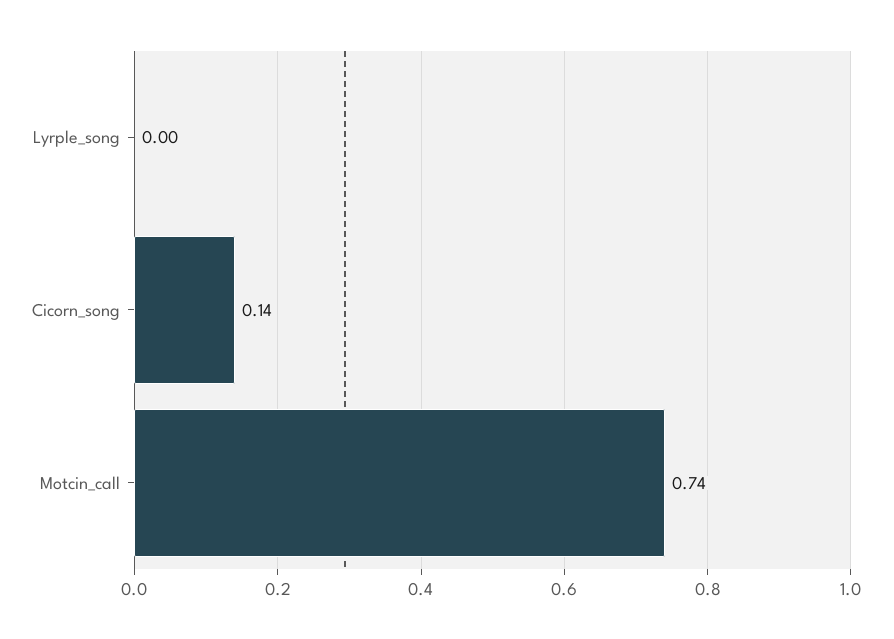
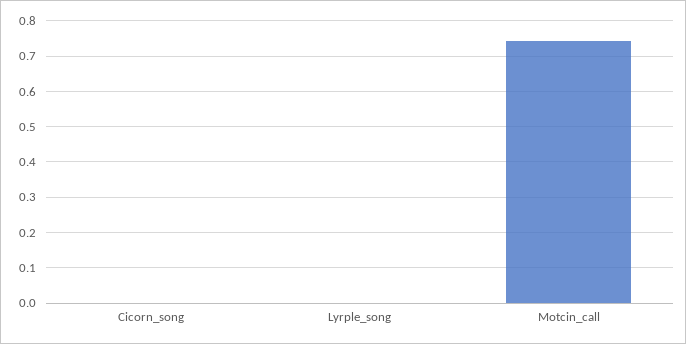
  {
    "Lyrple_song": 0,
-   "Cicorn_song": 0.14,
+   "Cicorn_song": 0,
    "Motcin_call": 0.74
  }

